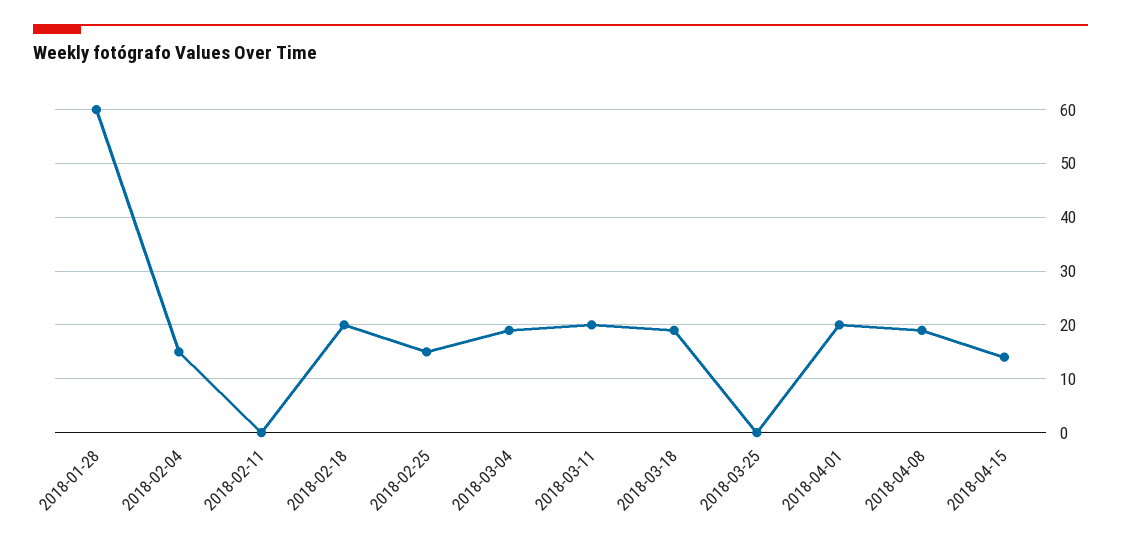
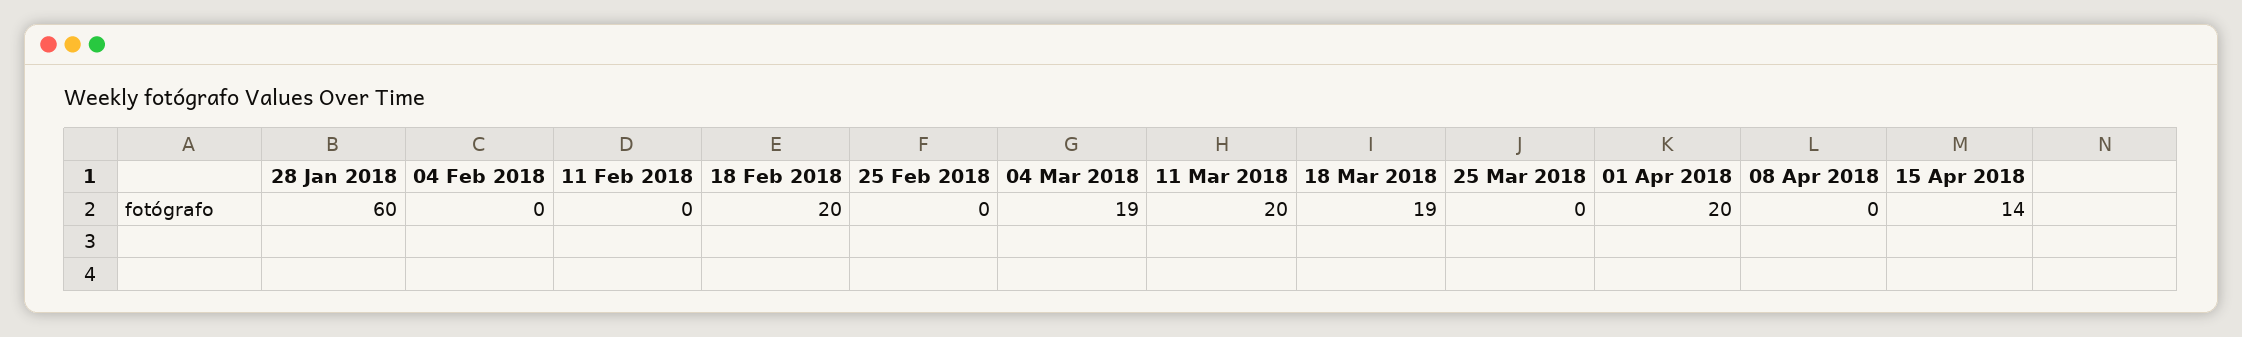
  {
    "2018-01-28": 60,
-   "2018-02-04": 15,
+   "2018-02-04": 0,
    "2018-02-11": 0,
    "2018-02-18": 20,
-   "2018-02-25": 15,
+   "2018-02-25": 0,
    "2018-03-04": 19,
    "2018-03-11": 20,
    "2018-03-18": 19,
    "2018-03-25": 0,
    "2018-04-01": 20,
-   "2018-04-08": 20,
+   "2018-04-08": 0,
    "2018-04-15": 14
  }

